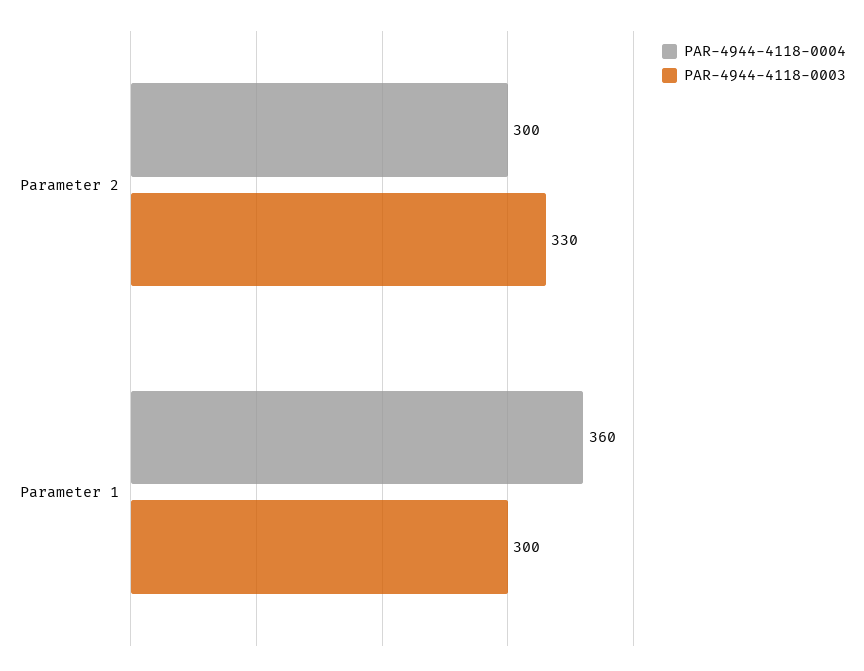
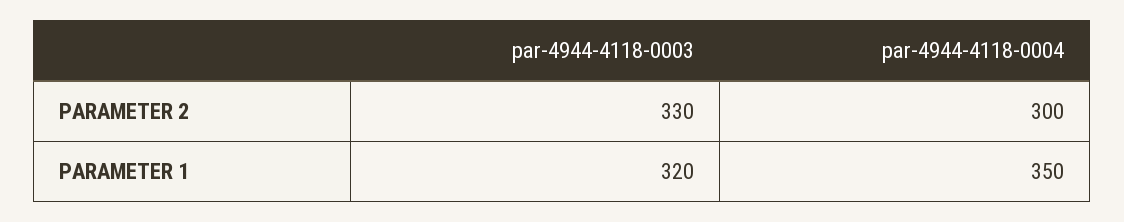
  {
    "PAR-4944-4118-0004": {
      "Parameter 2": 300,
-     "Parameter 1": 360
+     "Parameter 1": 350
    },
    "PAR-4944-4118-0003": {
      "Parameter 2": 330,
-     "Parameter 1": 300
+     "Parameter 1": 320
    }
  }

